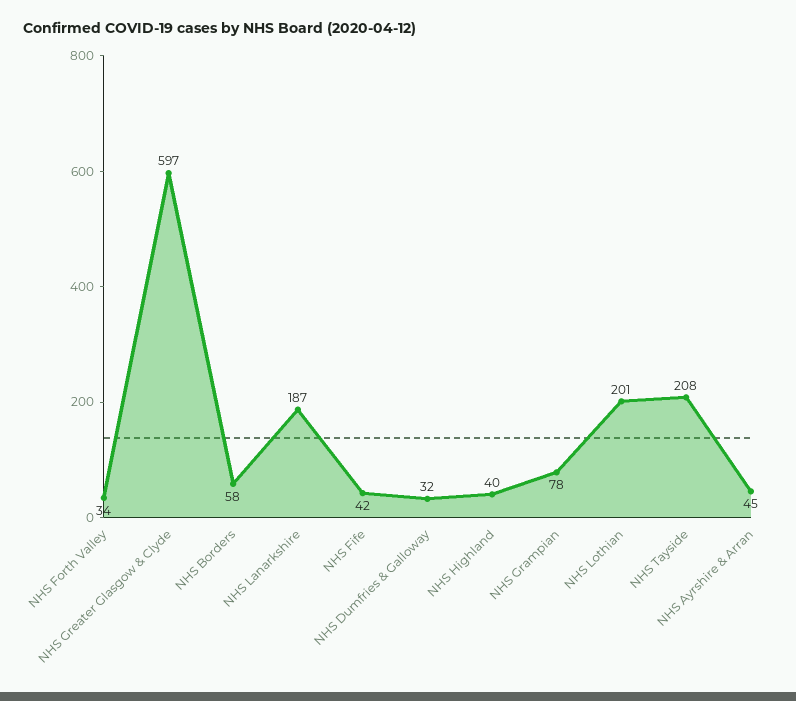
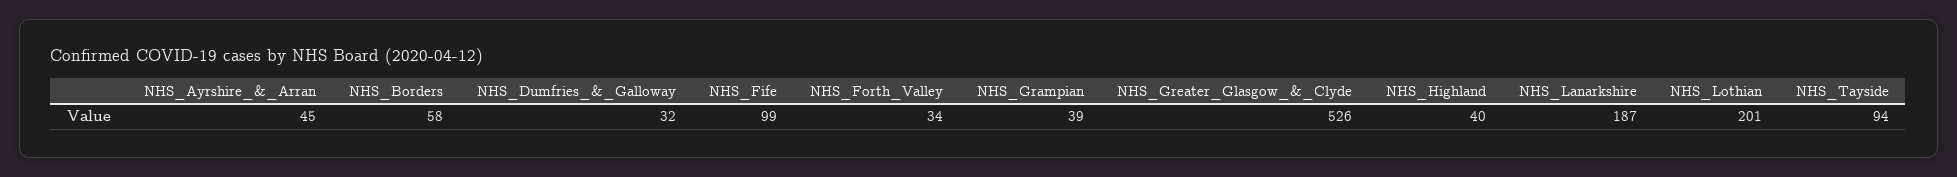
  {
    "NHS Forth Valley": 34,
-   "NHS Greater Glasgow & Clyde": 597,
+   "NHS Greater Glasgow & Clyde": 526,
    "NHS Borders": 58,
    "NHS Lanarkshire": 187,
-   "NHS Fife": 42,
+   "NHS Fife": 99,
    "NHS Dumfries & Galloway": 32,
    "NHS Highland": 40,
-   "NHS Grampian": 78,
+   "NHS Grampian": 39,
    "NHS Lothian": 201,
-   "NHS Tayside": 208,
+   "NHS Tayside": 94,
    "NHS Ayrshire & Arran": 45
  }

